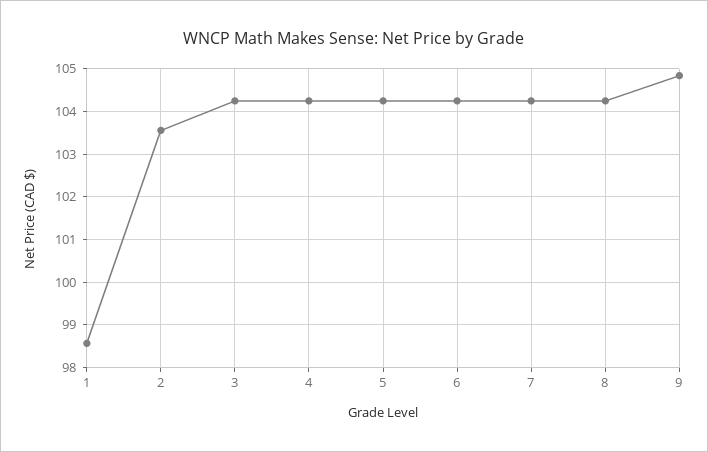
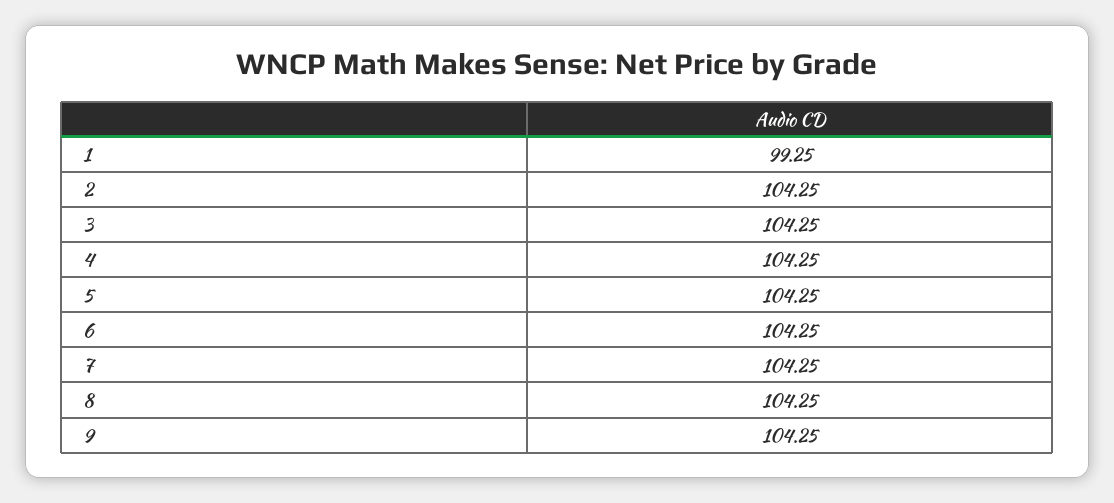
  {
-   "1": 98.6,
+   "1": 99.25,
-   "2": 103.6,
+   "2": 104.25,
    "3": 104.25,
    "4": 104.25,
    "5": 104.25,
    "6": 104.25,
    "7": 104.25,
    "8": 104.25,
-   "9": 104.8
+   "9": 104.25
  }

